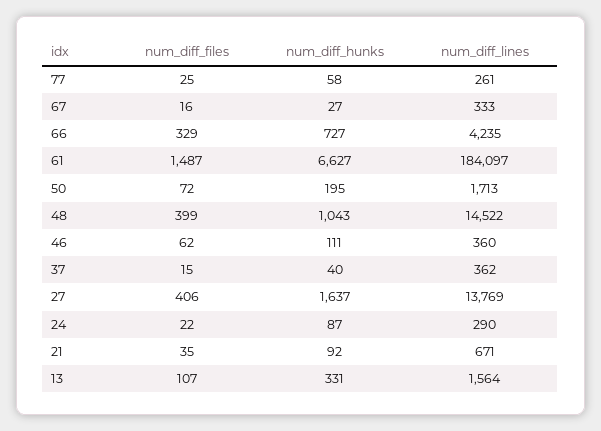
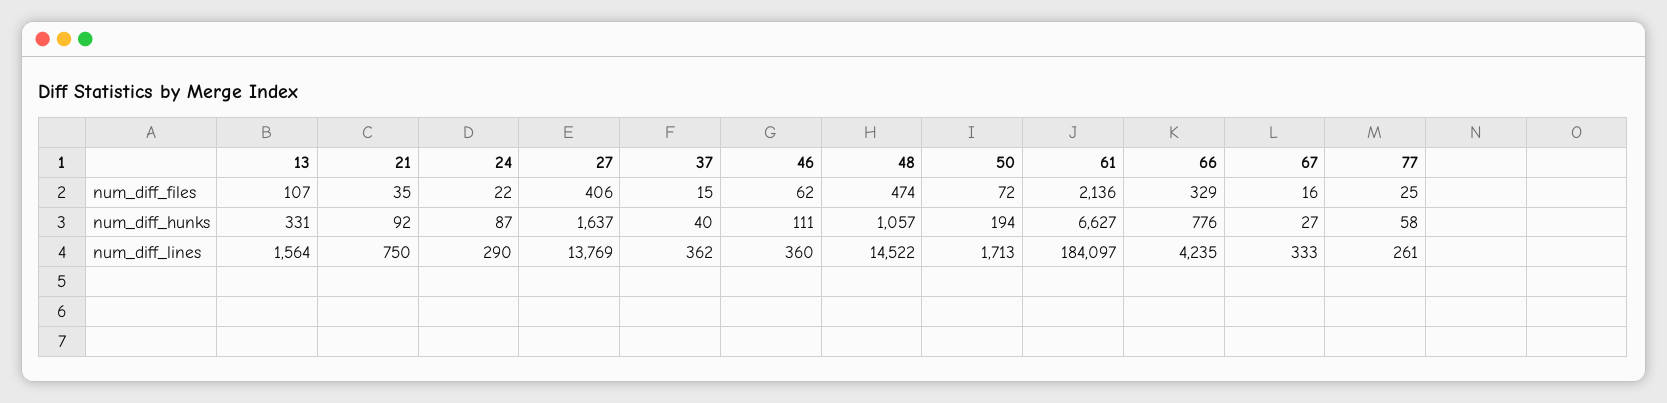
  {
    "num_diff_files": {
      "77": 25,
      "67": 16,
      "66": 329,
-     "61": 1487,
+     "61": 2136,
      "50": 72,
-     "48": 399,
+     "48": 474,
      "46": 62,
      "37": 15,
      "27": 406,
      "24": 22,
      "21": 35,
      "13": 107
    },
    "num_diff_hunks": {
      "77": 58,
      "67": 27,
-     "66": 727,
+     "66": 776,
      "61": 6627,
-     "50": 195,
+     "50": 194,
-     "48": 1043,
+     "48": 1057,
      "46": 111,
      "37": 40,
      "27": 1637,
      "24": 87,
      "21": 92,
      "13": 331
    },
    "num_diff_lines": {
      "77": 261,
      "67": 333,
      "66": 4235,
      "61": 184097,
      "50": 1713,
      "48": 14522,
      "46": 360,
      "37": 362,
      "27": 13769,
      "24": 290,
-     "21": 671,
+     "21": 750,
      "13": 1564
    }
  }

